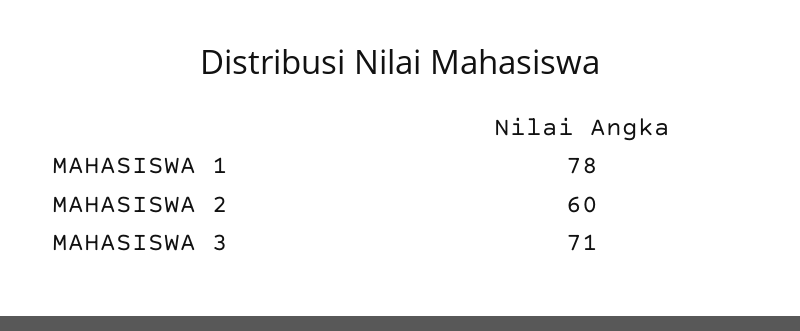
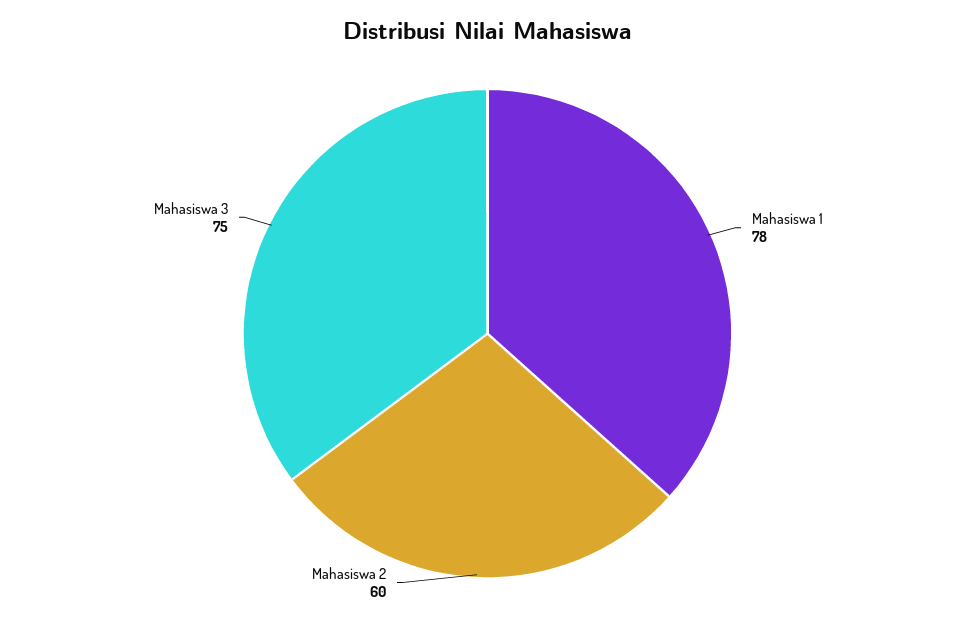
  {
    "MAHASISWA 1": 78,
    "MAHASISWA 2": 60,
-   "MAHASISWA 3": 71
+   "MAHASISWA 3": 75
  }

